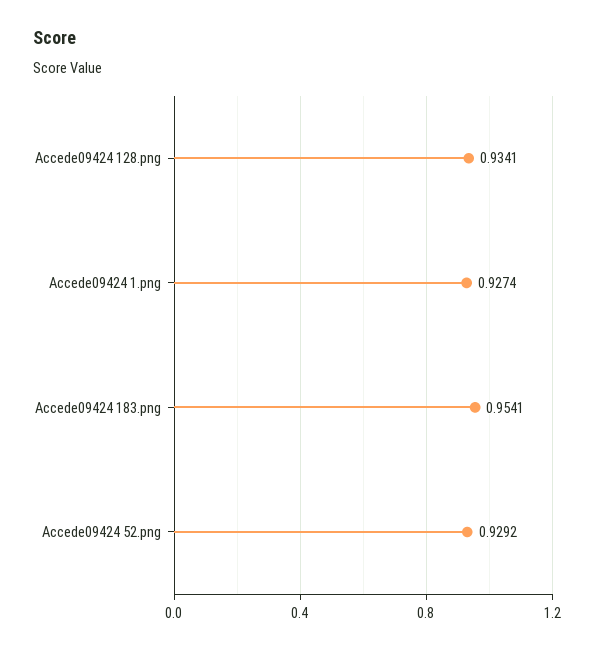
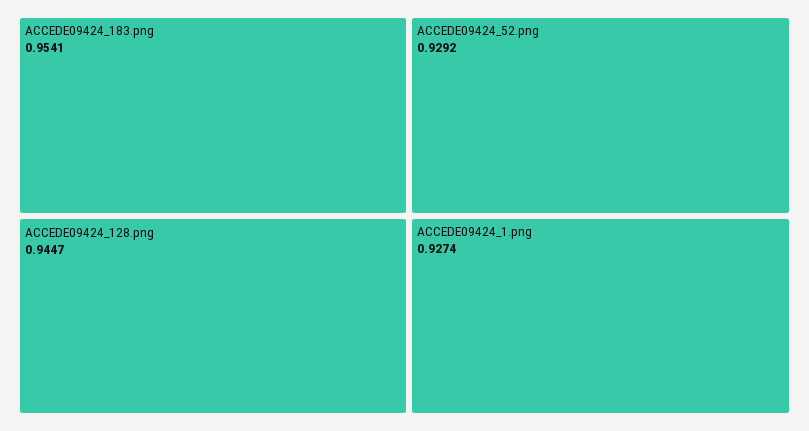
  {
-   "Accede09424 128.png": 0.9341,
+   "Accede09424 128.png": 0.9447,
    "Accede09424 1.png": 0.9274,
    "Accede09424 183.png": 0.9541,
    "Accede09424 52.png": 0.9292
  }

